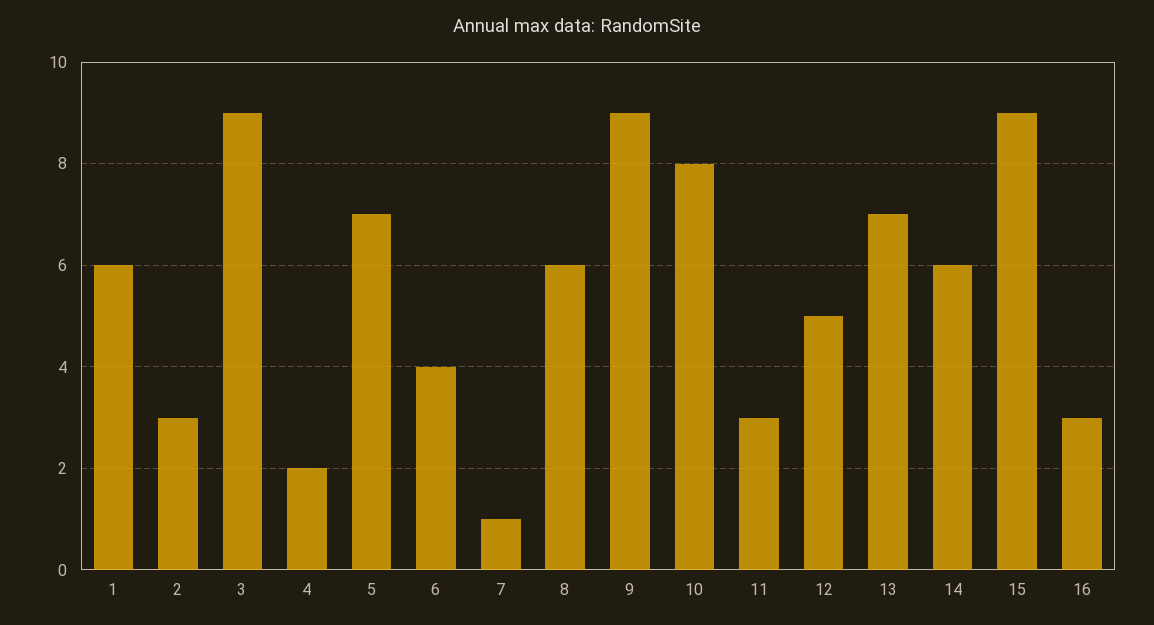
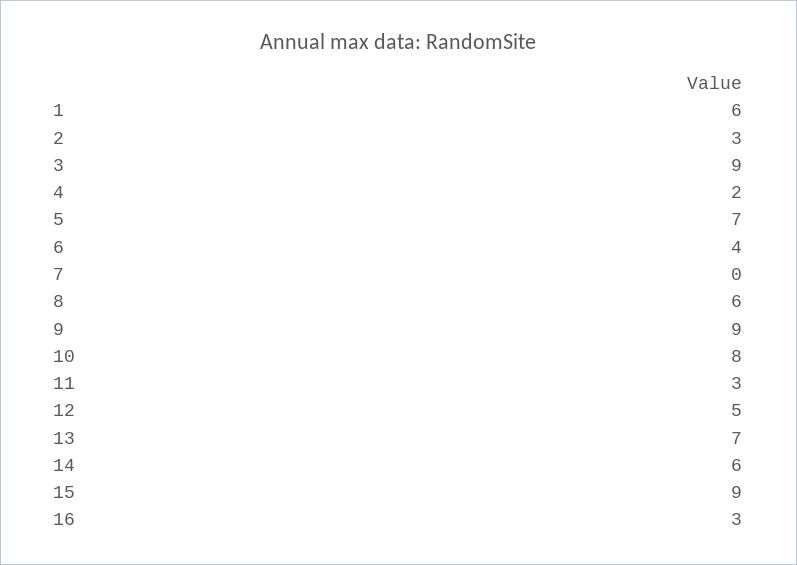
  {
    "1": 6,
    "2": 3,
    "3": 9,
    "4": 2,
    "5": 7,
    "6": 4,
-   "7": 1,
+   "7": 0,
    "8": 6,
    "9": 9,
    "10": 8,
    "11": 3,
    "12": 5,
    "13": 7,
    "14": 6,
    "15": 9,
    "16": 3
  }

